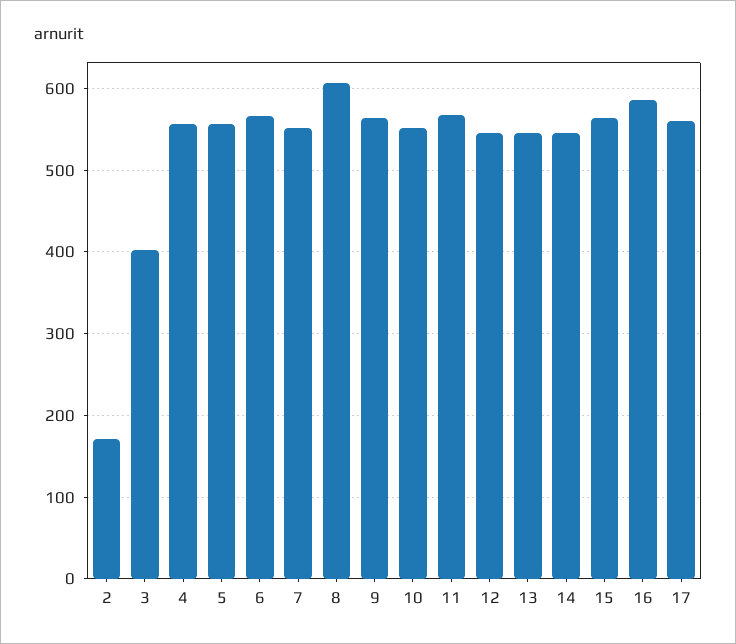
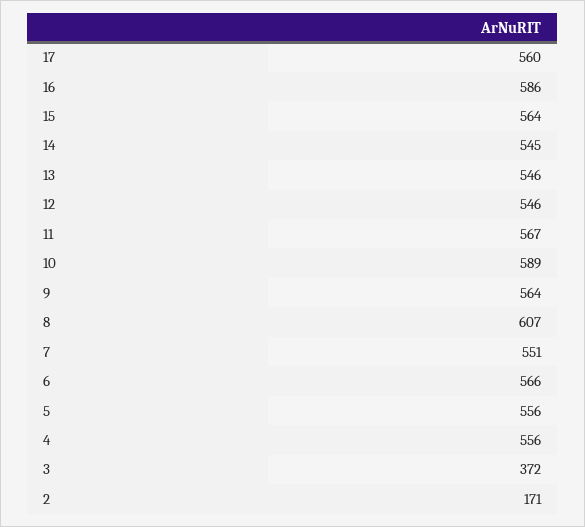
  {
    "2": 171,
-   "3": 400,
+   "3": 372,
    "4": 556,
    "5": 556,
    "6": 566,
    "7": 551,
    "8": 607,
    "9": 564,
-   "10": 550,
+   "10": 589,
    "11": 567,
    "12": 546,
    "13": 546,
    "14": 545,
    "15": 564,
    "16": 586,
    "17": 560
  }

